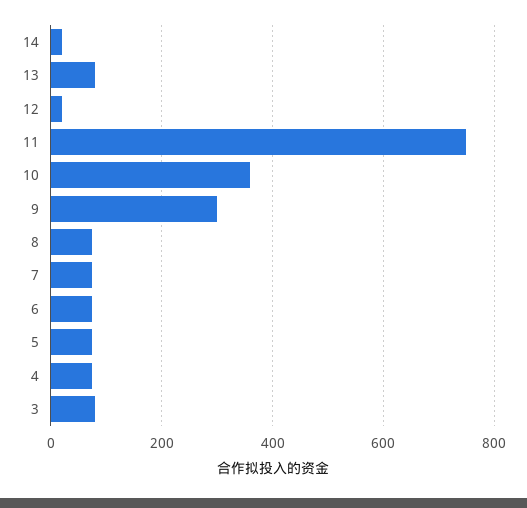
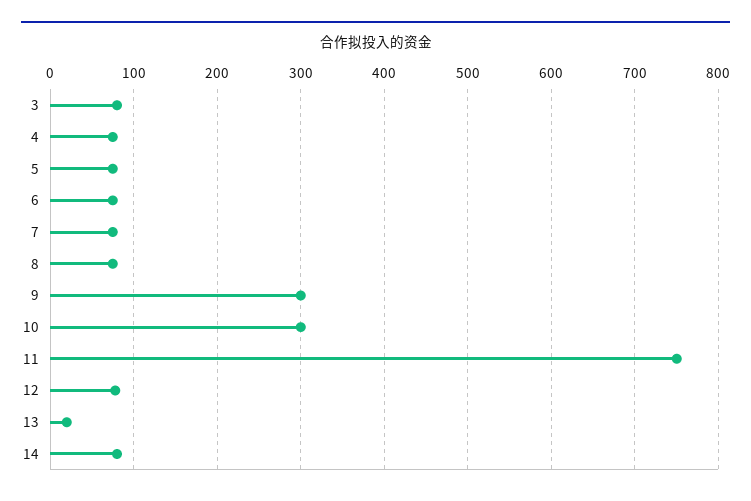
  {
-   "14": 20,
+   "14": 80,
-   "13": 80,
+   "13": 20,
-   "12": 20,
+   "12": 80,
    "11": 750,
-   "10": 360,
+   "10": 300,
    "9": 300,
    "8": 80,
    "7": 80,
    "6": 80,
    "5": 80,
    "4": 80,
    "3": 80
  }

